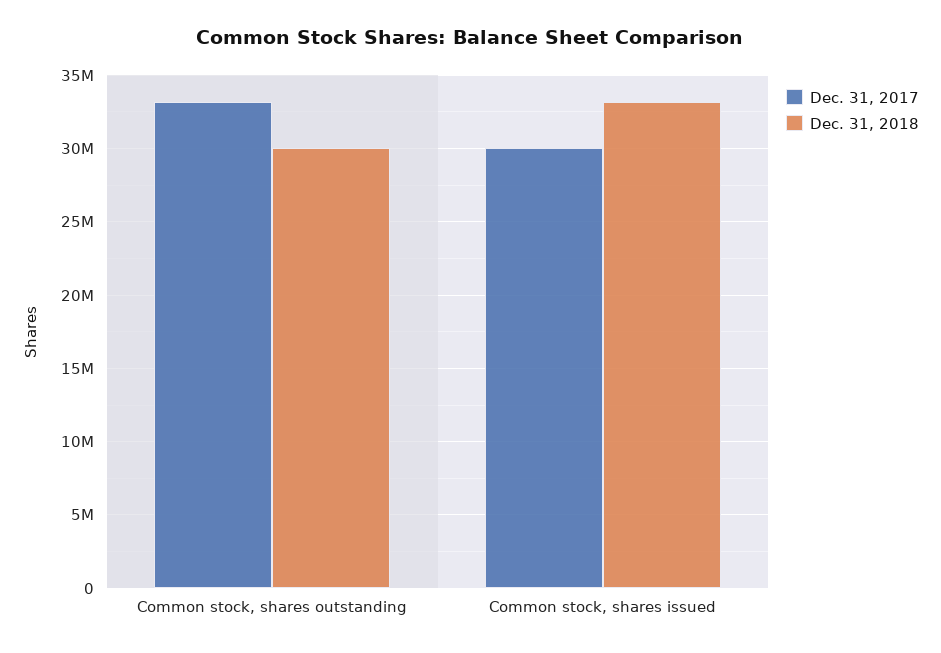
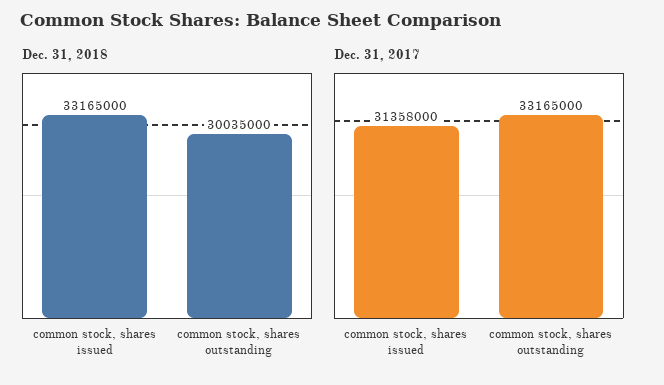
  {
    "Dec. 31, 2017": {
      "Common stock, shares outstanding": 33165000,
-     "Common stock, shares issued": 30000000
+     "Common stock, shares issued": 31358000
    },
    "Dec. 31, 2018": {
      "Common stock, shares outstanding": 30035000,
      "Common stock, shares issued": 33165000
    }
  }

